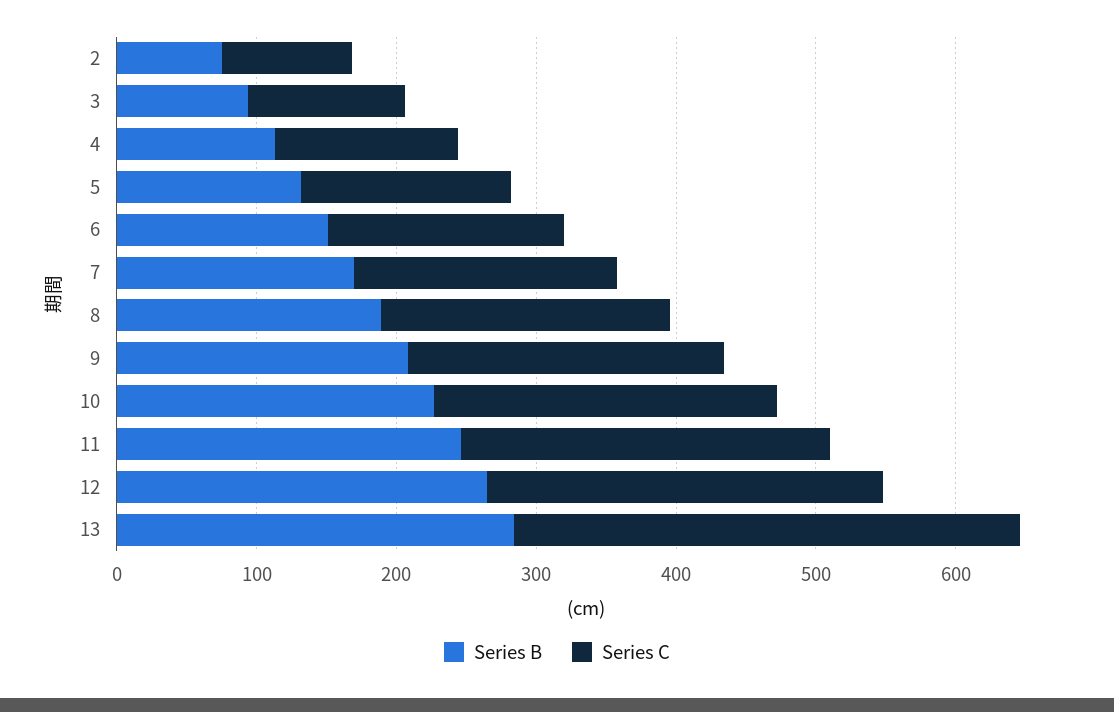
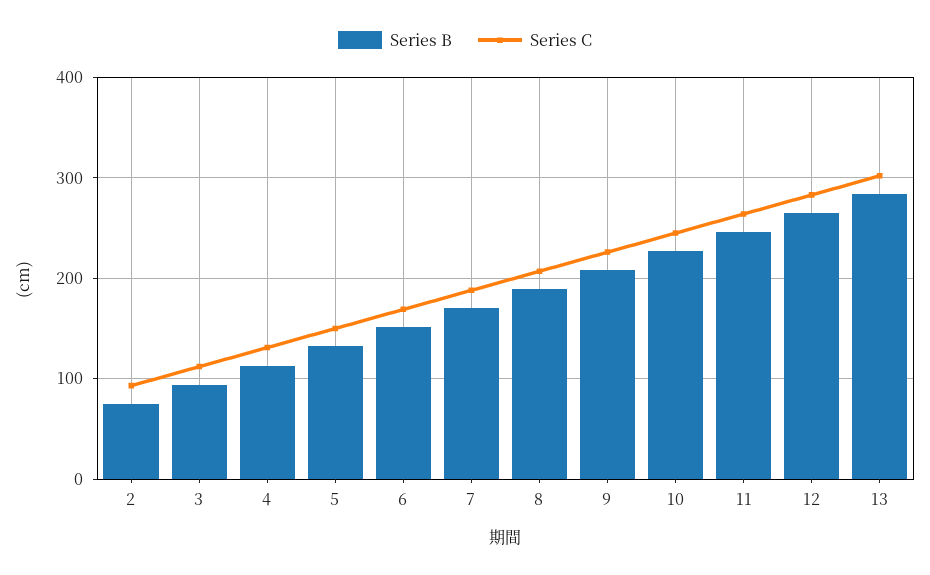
  {
    "Series B": {
      "2": 80,
      "3": 90,
      "4": 110,
      "5": 130,
      "6": 150,
      "7": 170,
      "8": 190,
      "9": 210,
      "10": 230,
      "11": 250,
      "12": 270,
      "13": 280
    },
    "Series C": {
      "2": 90,
      "3": 110,
      "4": 130,
      "5": 150,
      "6": 170,
      "7": 190,
      "8": 210,
      "9": 230,
      "10": 250,
      "11": 260,
      "12": 280,
-     "13": 360
+     "13": 300
    }
  }

